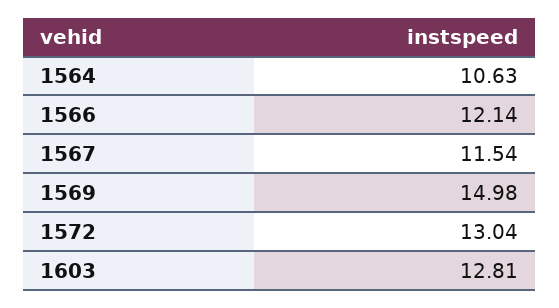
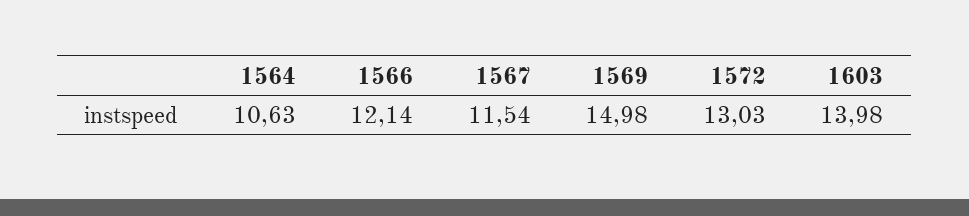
  {
    "1564": 10.63,
    "1566": 12.14,
    "1567": 11.54,
    "1569": 14.98,
-   "1572": 13.04,
+   "1572": 13.03,
-   "1603": 12.81
+   "1603": 13.98
  }

